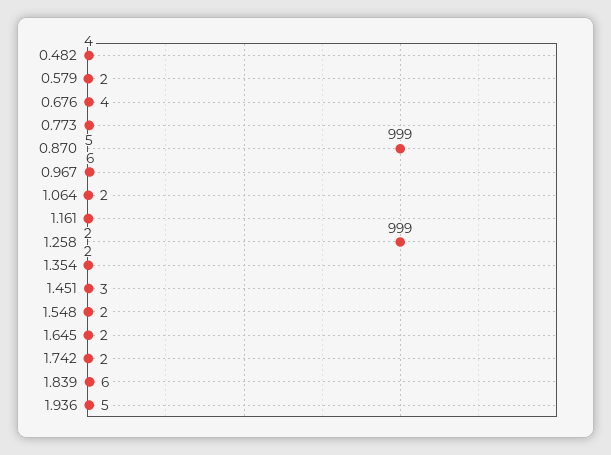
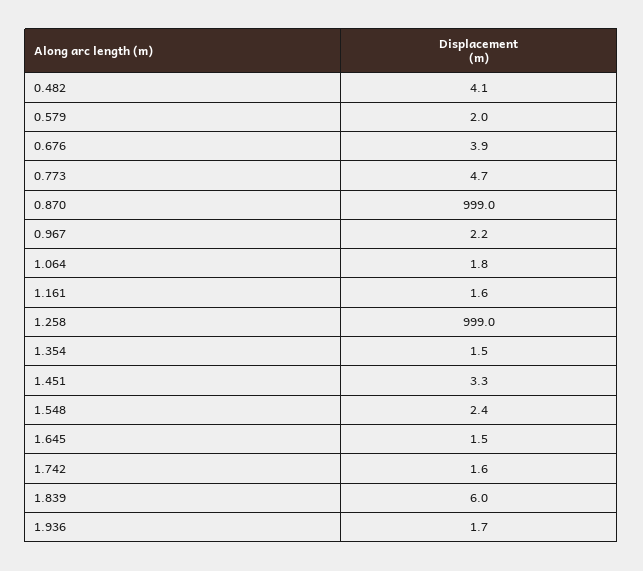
  {
    "0.482": 4.1,
    "0.579": 2,
    "0.676": 3.9,
    "0.773": 4.7,
    "0.870": 999,
-   "0.967": 6,
+   "0.967": 2.2,
    "1.064": 1.8,
    "1.161": 1.6,
    "1.258": 999,
    "1.354": 1.5,
    "1.451": 3.3,
    "1.548": 2.4,
    "1.645": 1.5,
    "1.742": 1.6,
    "1.839": 6,
-   "1.936": 5
+   "1.936": 1.7
  }

